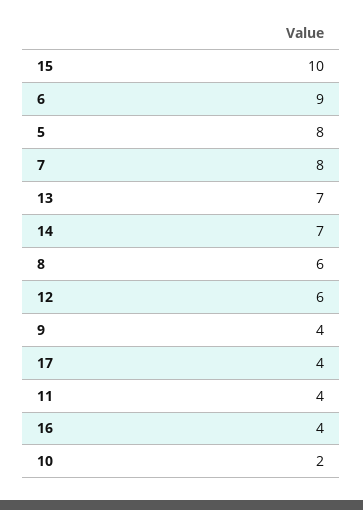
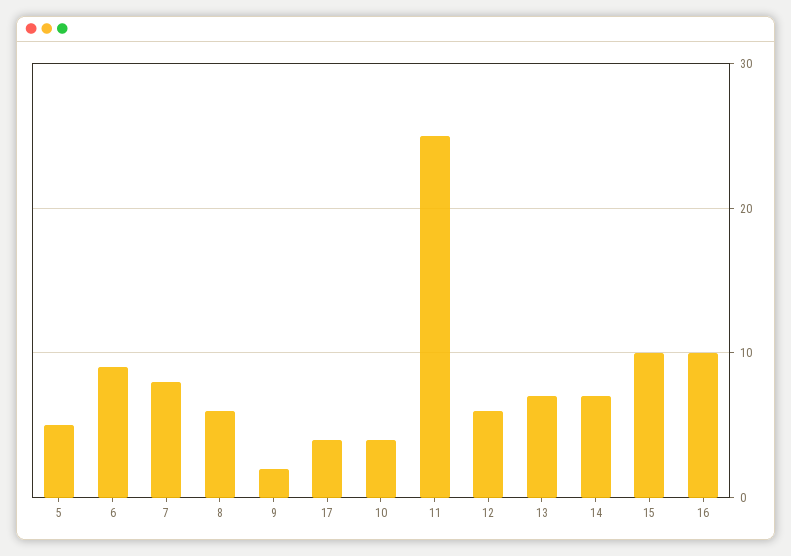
  {
    "15": 10,
    "6": 9,
-   "5": 8,
+   "5": 5,
    "7": 8,
    "13": 7,
    "14": 7,
    "8": 6,
    "12": 6,
-   "9": 4,
+   "9": 2,
    "17": 4,
-   "11": 4,
+   "11": 25,
-   "16": 4,
+   "16": 10,
-   "10": 2
+   "10": 4
  }

